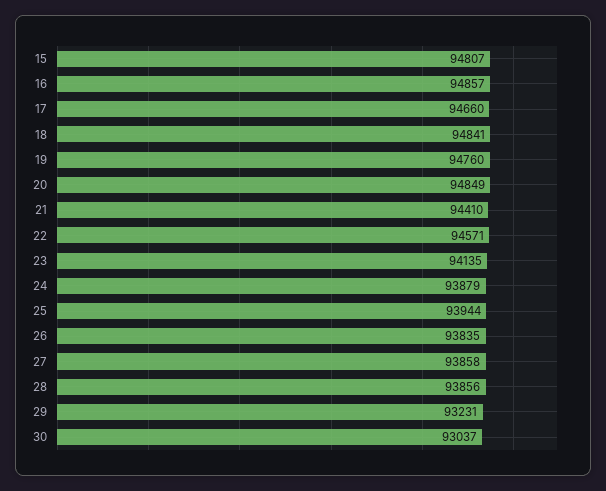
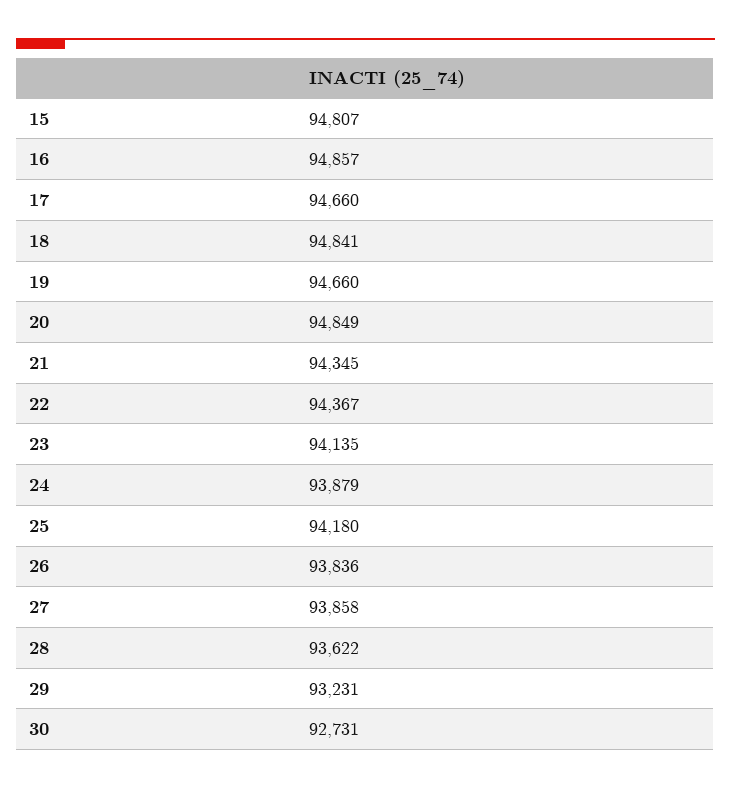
  {
    "15": 94807,
    "16": 94857,
    "17": 94660,
    "18": 94841,
-   "19": 94760,
+   "19": 94660,
    "20": 94849,
-   "21": 94410,
+   "21": 94345,
-   "22": 94571,
+   "22": 94367,
    "23": 94135,
    "24": 93879,
-   "25": 93944,
+   "25": 94180,
-   "26": 93835,
+   "26": 93836,
    "27": 93858,
-   "28": 93856,
+   "28": 93622,
    "29": 93231,
-   "30": 93037
+   "30": 92731
  }

